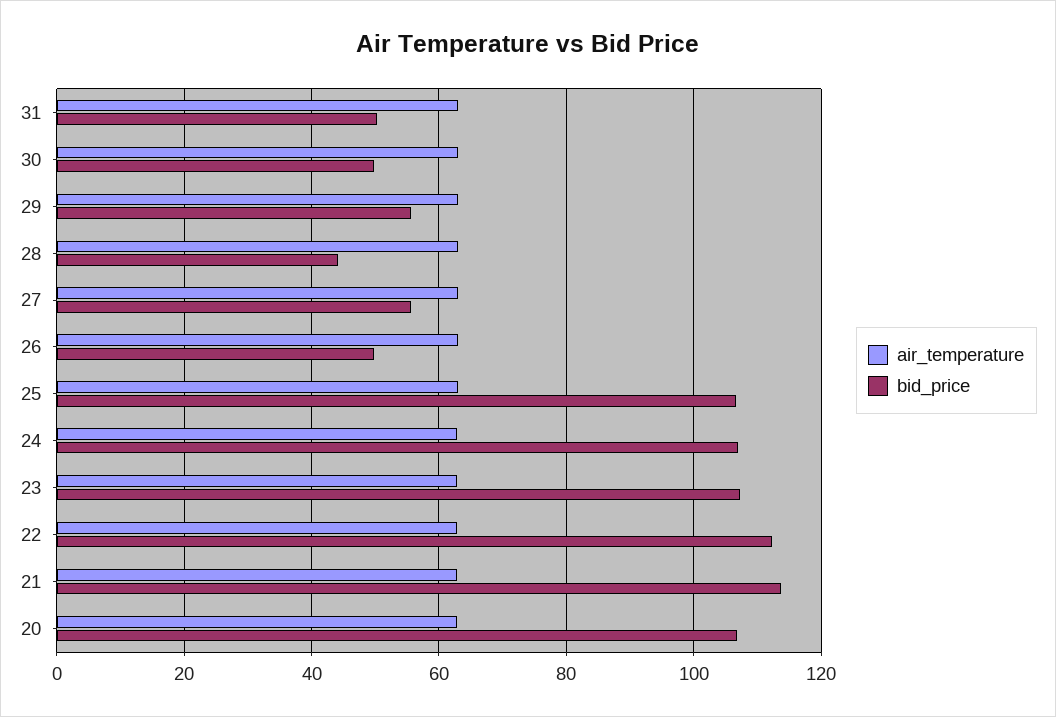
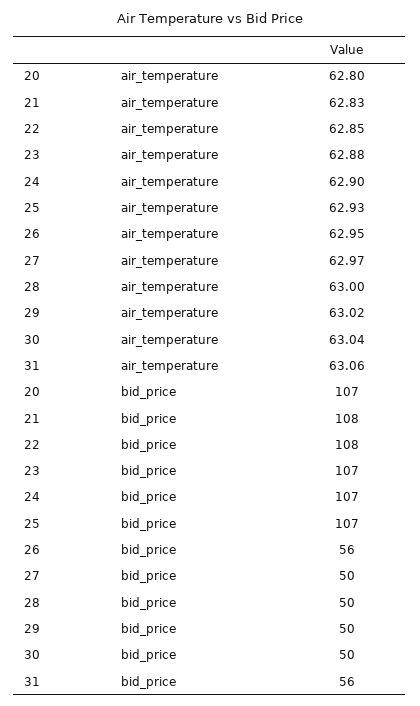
  {
    "air_temperature": {
      "31": 63.06,
      "30": 63.04,
      "29": 63.02,
      "28": 63,
      "27": 62.97,
      "26": 62.95,
      "25": 62.93,
      "24": 62.9,
      "23": 62.88,
      "22": 62.85,
      "21": 62.83,
      "20": 62.8
    },
    "bid_price": {
-     "31": 50,
+     "31": 56,
      "30": 50,
-     "29": 56,
+     "29": 50,
-     "28": 44,
+     "28": 50,
-     "27": 56,
+     "27": 50,
-     "26": 50,
+     "26": 56,
      "25": 107,
      "24": 107,
      "23": 107,
-     "22": 112,
+     "22": 108,
-     "21": 114,
+     "21": 108,
      "20": 107
    }
  }

